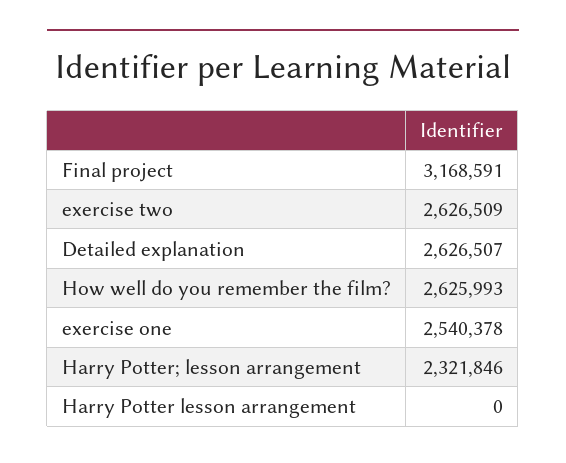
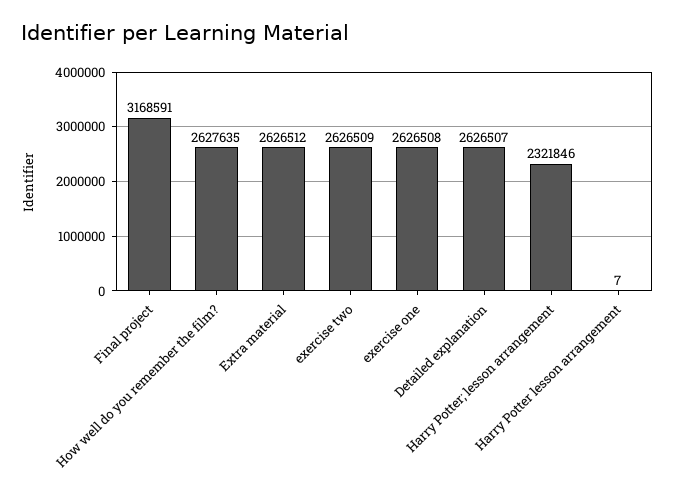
  {
    "Final project": 3168591,
    "exercise two": 2626509,
    "Detailed explanation": 2626507,
-   "How well do you remember the film?": 2625993,
+   "How well do you remember the film?": 2627635,
-   "exercise one": 2540378,
+   "exercise one": 2626508,
    "Harry Potter; lesson arrangement": 2321846,
-   "Harry Potter lesson arrangement": 0
+   "Harry Potter lesson arrangement": 7,
+   "Extra material": 2626512
  }

